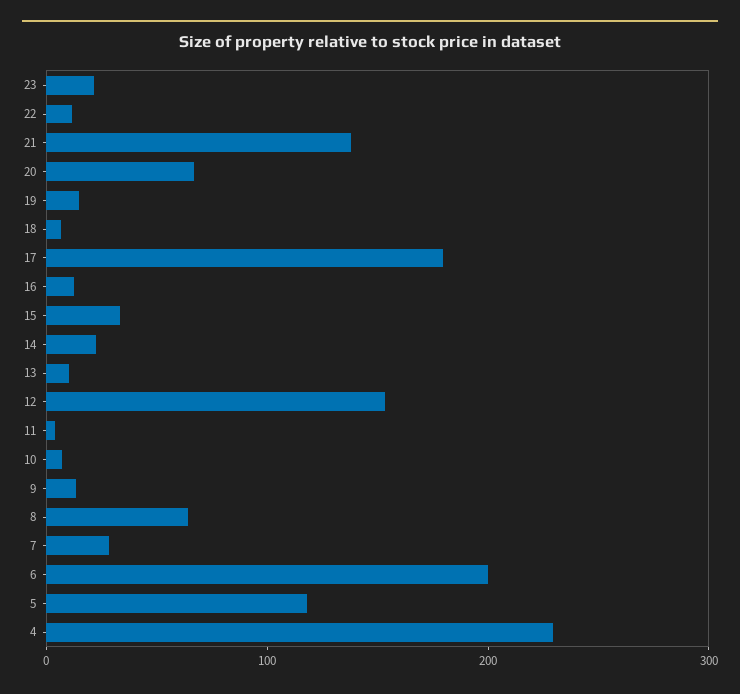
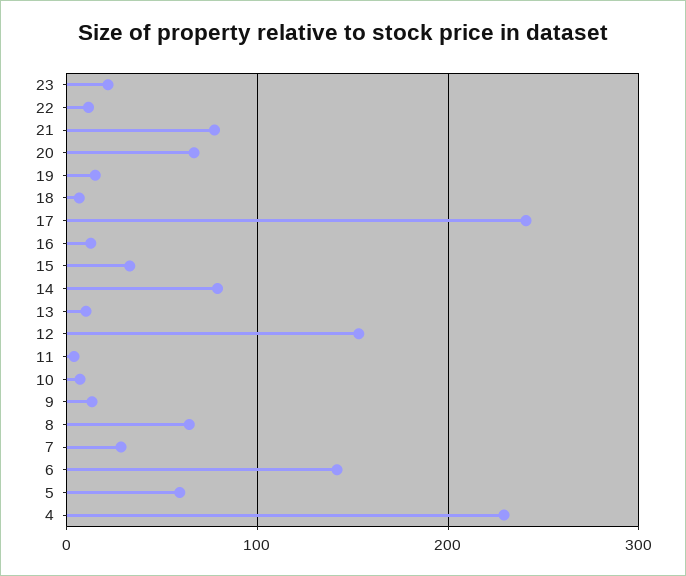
  {
    "23": 20,
    "22": 10,
-   "21": 140,
+   "21": 80,
    "20": 70,
    "19": 20,
    "18": 10,
-   "17": 180,
+   "17": 240,
    "16": 10,
    "15": 30,
-   "14": 20,
+   "14": 80,
    "13": 10,
    "12": 150,
    "11": 0,
    "10": 10,
    "9": 10,
    "8": 60,
    "7": 30,
-   "6": 200,
+   "6": 140,
-   "5": 120,
+   "5": 60,
    "4": 230
  }

